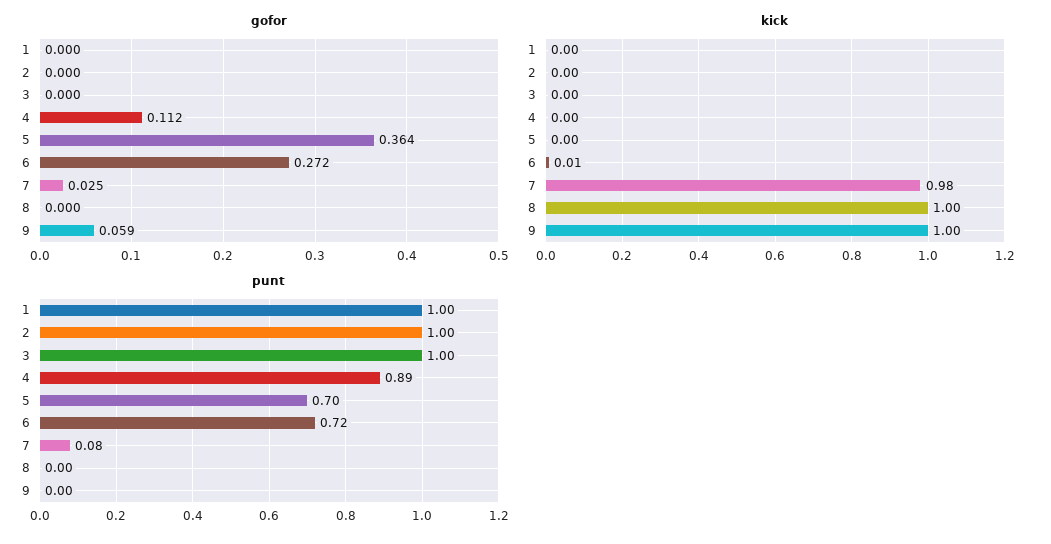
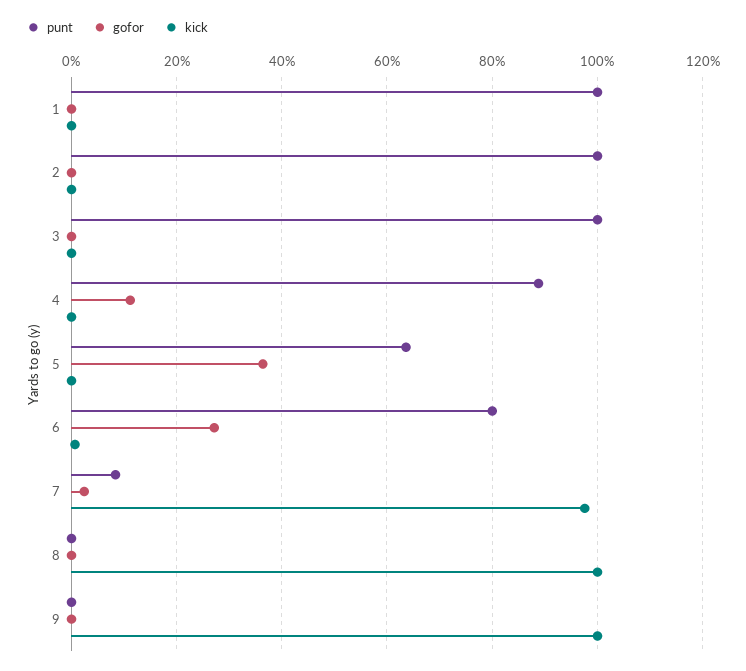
  {
    "gofor": {
      "1": 0,
      "2": 0,
      "3": 0,
      "4": 0.112,
      "5": 0.364,
      "6": 0.272,
      "7": 0.025,
      "8": 0,
-     "9": 0.059
+     "9": 0
    },
    "kick": {
      "1": 0,
      "2": 0,
      "3": 0,
      "4": 0,
      "5": 0,
      "6": 0.01,
      "7": 0.98,
      "8": 1,
      "9": 1
    },
    "punt": {
      "1": 1,
      "2": 1,
      "3": 1,
      "4": 0.89,
-     "5": 0.7,
+     "5": 0.64,
-     "6": 0.72,
+     "6": 0.8,
      "7": 0.08,
      "8": 0,
      "9": 0
    }
  }

